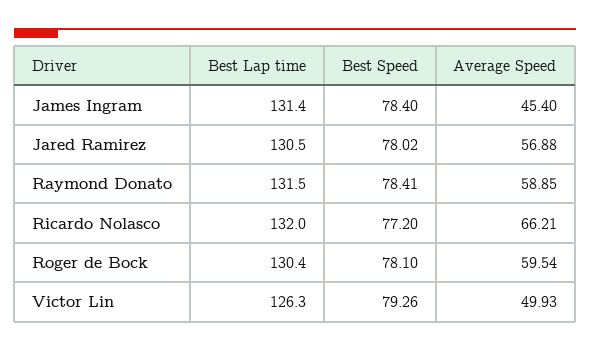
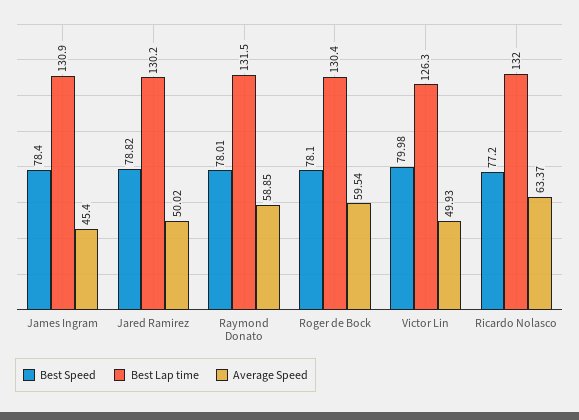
  {
    "Best Lap time": {
-     "James Ingram": 131.4,
+     "James Ingram": 130.9,
-     "Jared Ramirez": 130.5,
+     "Jared Ramirez": 130.2,
      "Raymond Donato": 131.5,
      "Ricardo Nolasco": 132,
      "Roger de Bock": 130.4,
      "Victor Lin": 126.3
    },
    "Best Speed": {
      "James Ingram": 78.4,
-     "Jared Ramirez": 78.02,
+     "Jared Ramirez": 78.82,
-     "Raymond Donato": 78.41,
+     "Raymond Donato": 78.01,
      "Ricardo Nolasco": 77.2,
      "Roger de Bock": 78.1,
-     "Victor Lin": 79.26
+     "Victor Lin": 79.98
    },
    "Average Speed": {
      "James Ingram": 45.4,
-     "Jared Ramirez": 56.88,
+     "Jared Ramirez": 50.02,
      "Raymond Donato": 58.85,
-     "Ricardo Nolasco": 66.21,
+     "Ricardo Nolasco": 63.37,
      "Roger de Bock": 59.54,
      "Victor Lin": 49.93
    }
  }

